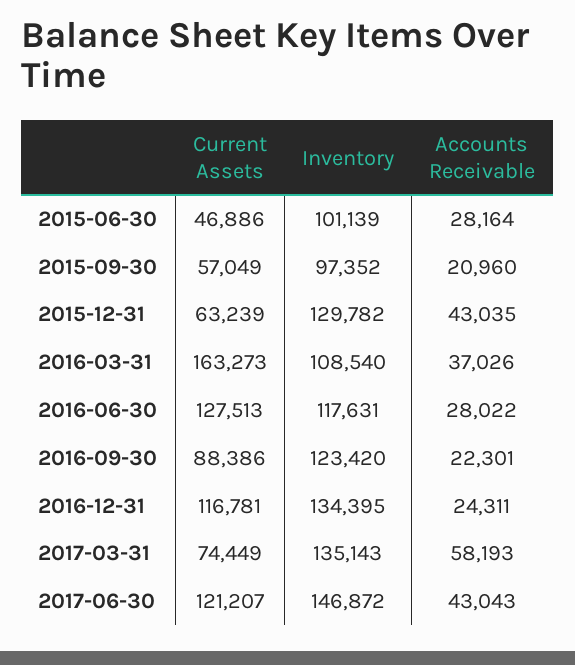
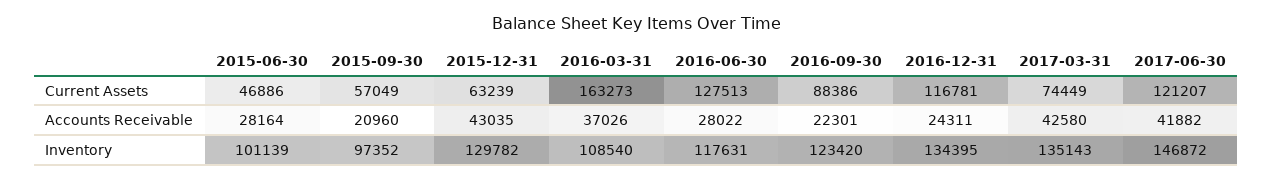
  {
    "Current Assets": {
      "2015-06-30": 46886,
      "2015-09-30": 57049,
      "2015-12-31": 63239,
      "2016-03-31": 163273,
      "2016-06-30": 127513,
      "2016-09-30": 88386,
      "2016-12-31": 116781,
      "2017-03-31": 74449,
      "2017-06-30": 121207
    },
    "Inventory": {
      "2015-06-30": 101139,
      "2015-09-30": 97352,
      "2015-12-31": 129782,
      "2016-03-31": 108540,
      "2016-06-30": 117631,
      "2016-09-30": 123420,
      "2016-12-31": 134395,
      "2017-03-31": 135143,
      "2017-06-30": 146872
    },
    "Accounts Receivable": {
      "2015-06-30": 28164,
      "2015-09-30": 20960,
      "2015-12-31": 43035,
      "2016-03-31": 37026,
      "2016-06-30": 28022,
      "2016-09-30": 22301,
      "2016-12-31": 24311,
-     "2017-03-31": 58193,
+     "2017-03-31": 42580,
-     "2017-06-30": 43043
+     "2017-06-30": 41882
    }
  }

